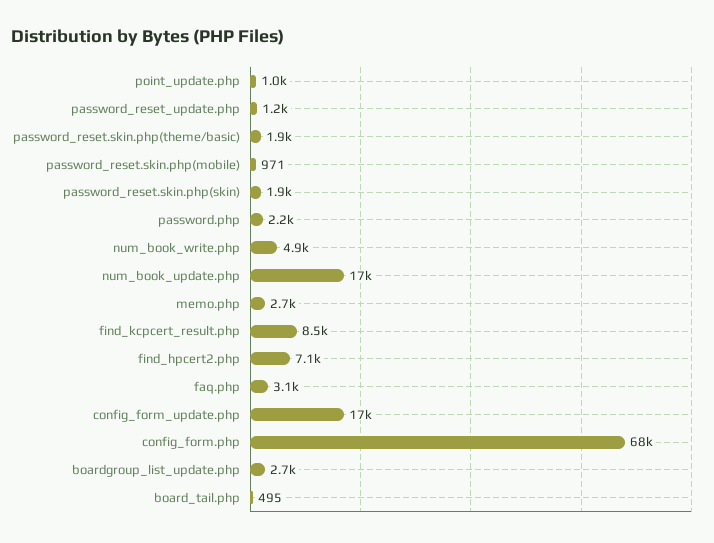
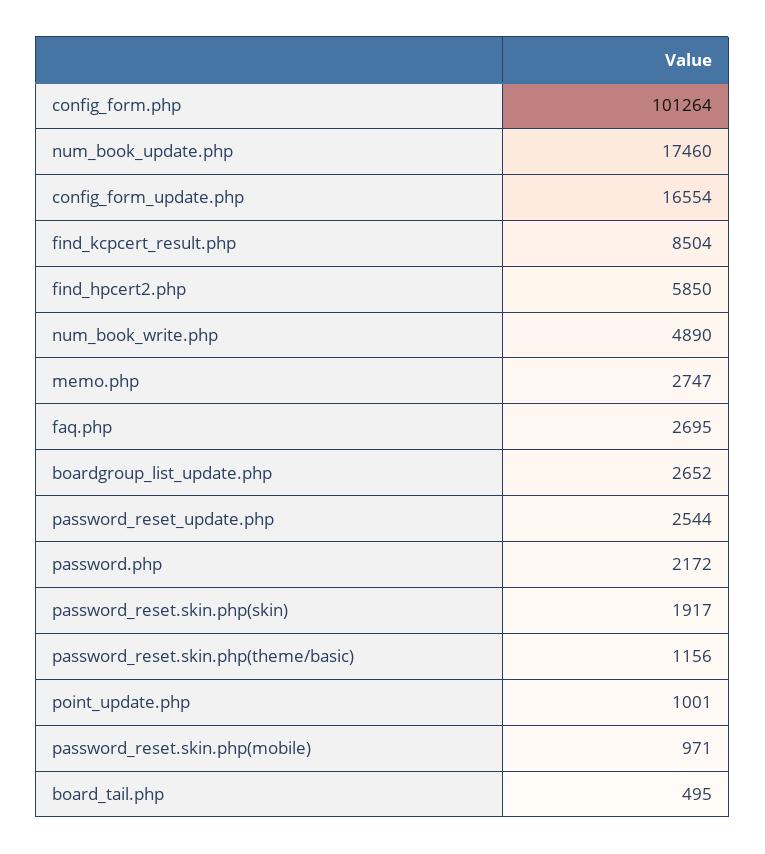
  {
    "point_update.php": 1001,
-   "password_reset_update.php": 1200,
+   "password_reset_update.php": 2544,
-   "password_reset.skin.php(theme/basic)": 1900,
+   "password_reset.skin.php(theme/basic)": 1156,
    "password_reset.skin.php(mobile)": 971,
    "password_reset.skin.php(skin)": 1917,
    "password.php": 2172,
    "num_book_write.php": 4890,
    "num_book_update.php": 17460,
    "memo.php": 2747,
    "find_kcpcert_result.php": 8504,
-   "find_hpcert2.php": 7100,
+   "find_hpcert2.php": 5850,
-   "faq.php": 3100,
+   "faq.php": 2695,
    "config_form_update.php": 16554,
-   "config_form.php": 68000,
+   "config_form.php": 101264,
    "boardgroup_list_update.php": 2652,
    "board_tail.php": 495
  }

